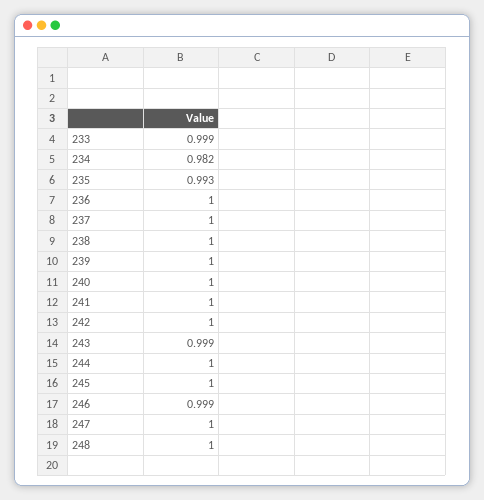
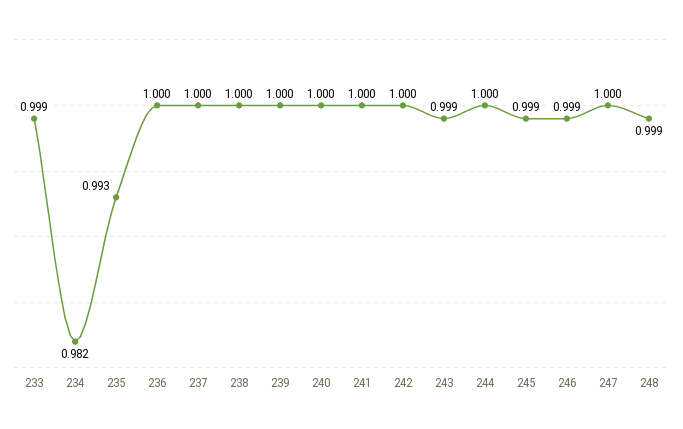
  {
    "233": 0.999,
    "234": 0.982,
    "235": 0.993,
    "236": 1,
    "237": 1,
    "238": 1,
    "239": 1,
    "240": 1,
    "241": 1,
    "242": 1,
    "243": 0.999,
    "244": 1,
-   "245": 1,
+   "245": 0.999,
    "246": 0.999,
    "247": 1,
-   "248": 1
+   "248": 0.999
  }

